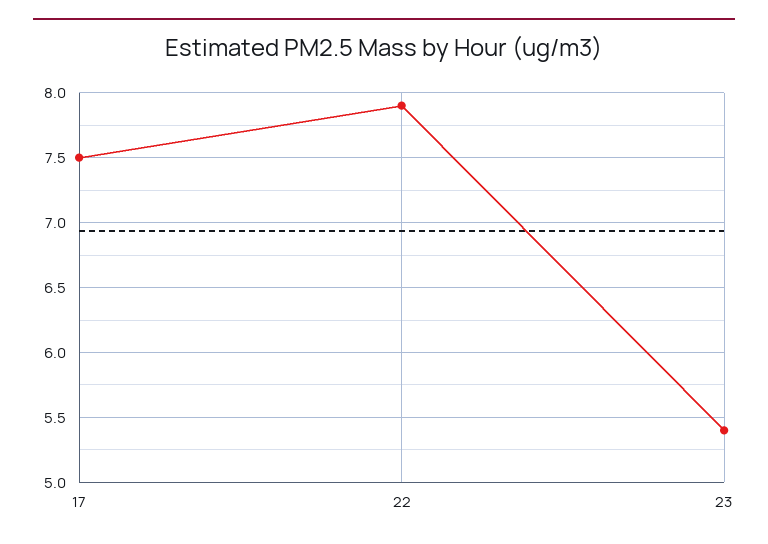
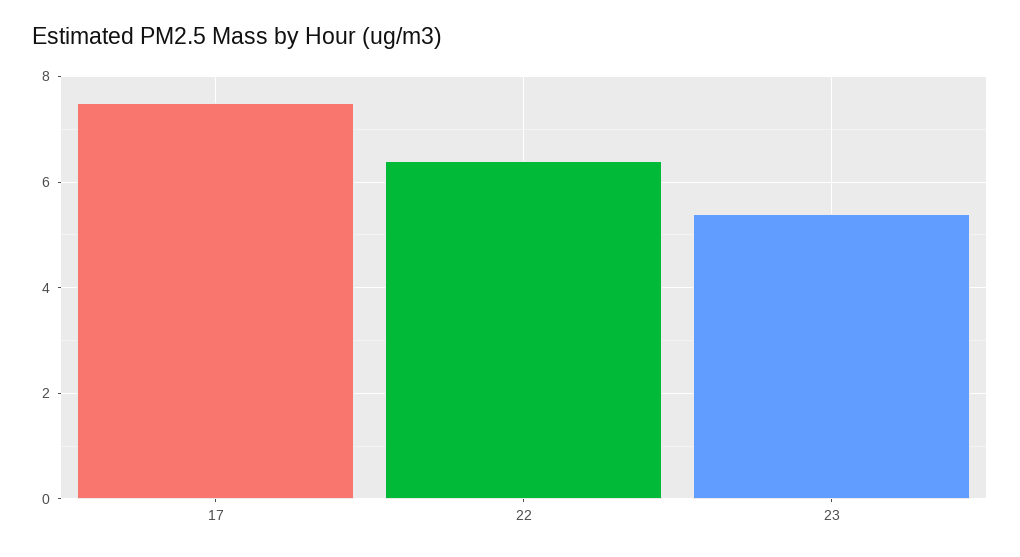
  {
    "17": 7.5,
-   "22": 7.9,
+   "22": 6.5,
    "23": 5.4
  }

